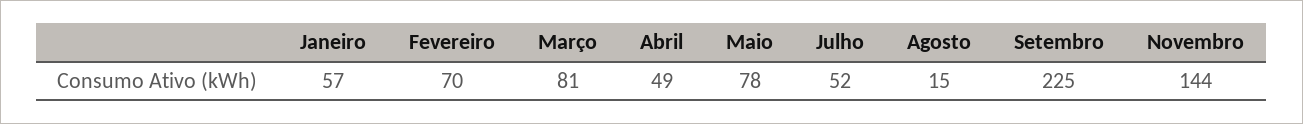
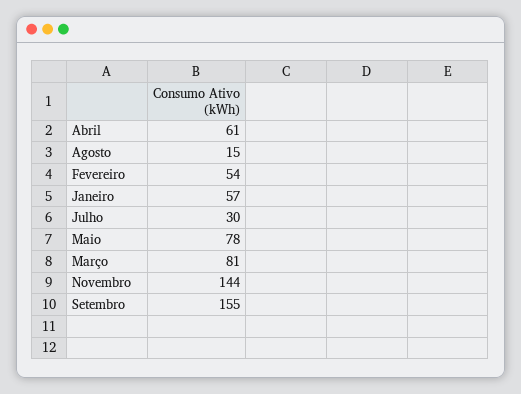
  {
    "Janeiro": 57,
-   "Fevereiro": 70,
+   "Fevereiro": 54,
    "Março": 81,
-   "Abril": 49,
+   "Abril": 61,
    "Maio": 78,
-   "Julho": 52,
+   "Julho": 30,
    "Agosto": 15,
-   "Setembro": 225,
+   "Setembro": 155,
    "Novembro": 144
  }

